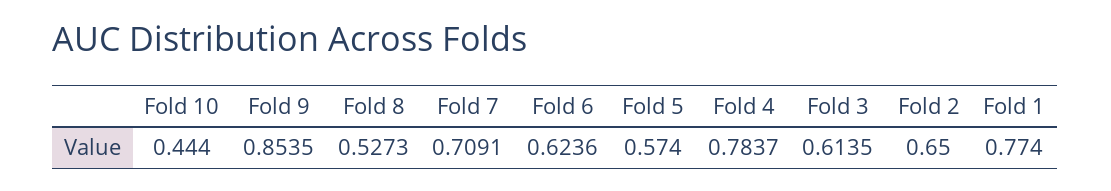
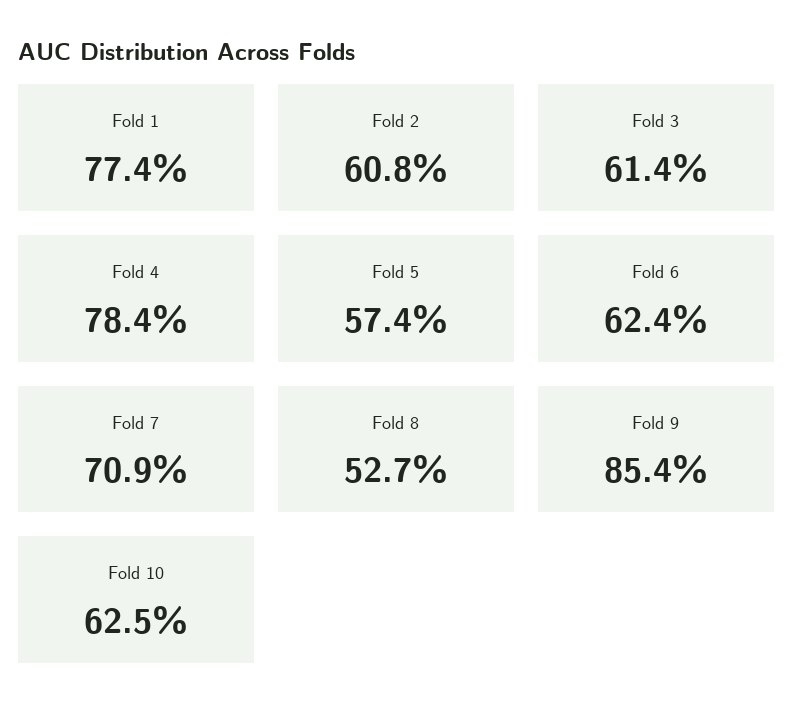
  {
-   "Fold 10": 0.444,
+   "Fold 10": 0.625,
    "Fold 9": 0.8535,
    "Fold 8": 0.5273,
    "Fold 7": 0.7091,
    "Fold 6": 0.6236,
    "Fold 5": 0.574,
    "Fold 4": 0.7837,
    "Fold 3": 0.6135,
-   "Fold 2": 0.65,
+   "Fold 2": 0.608,
    "Fold 1": 0.774
  }

